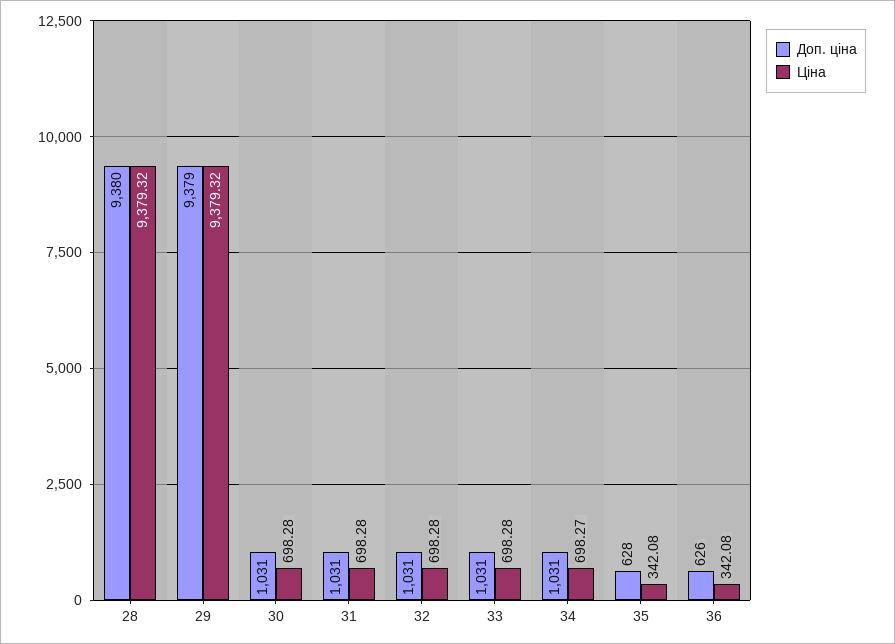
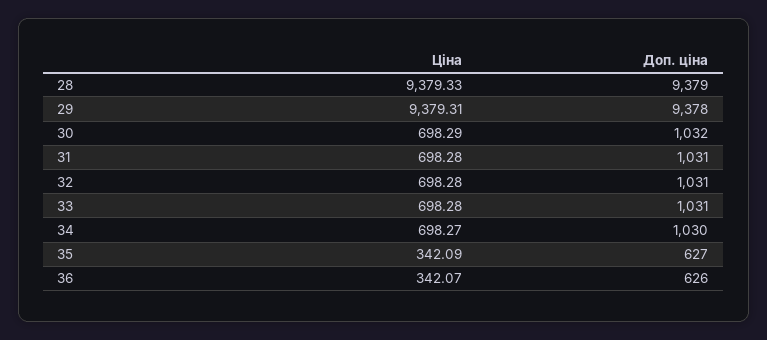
  {
    "Доп. ціна": {
-     "28": 9380,
+     "28": 9379,
-     "29": 9379,
+     "29": 9378,
-     "30": 1031,
+     "30": 1032,
      "31": 1031,
      "32": 1031,
      "33": 1031,
-     "34": 1031,
+     "34": 1030,
-     "35": 628,
+     "35": 627,
      "36": 626
    },
    "Ціна": {
-     "28": 9379.32,
+     "28": 9379.33,
-     "29": 9379.32,
+     "29": 9379.31,
-     "30": 698.28,
+     "30": 698.29,
      "31": 698.28,
      "32": 698.28,
      "33": 698.28,
      "34": 698.27,
-     "35": 342.08,
+     "35": 342.09,
-     "36": 342.08
+     "36": 342.07
    }
  }

